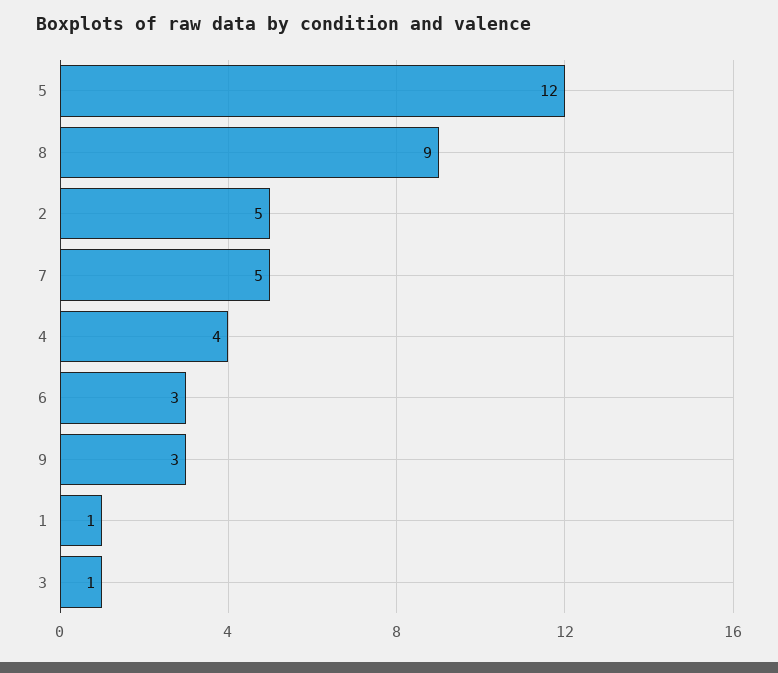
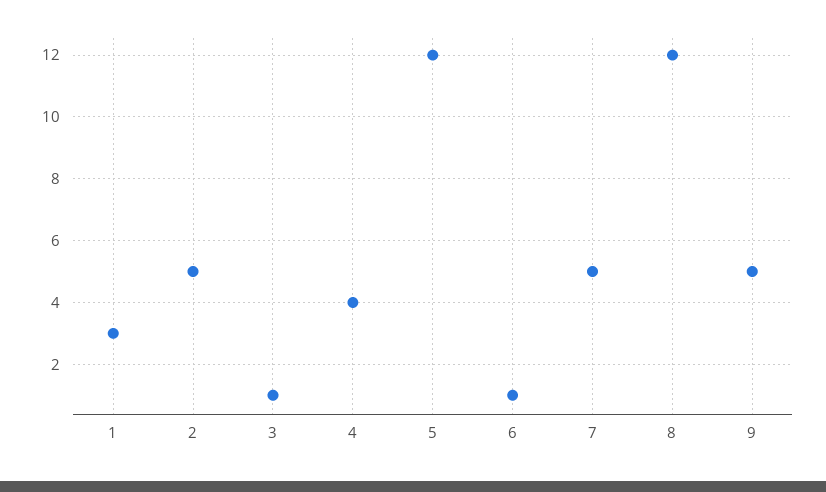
  {
    "5": 12,
-   "8": 9,
+   "8": 12,
    "2": 5,
    "7": 5,
    "4": 4,
-   "6": 3,
+   "6": 1,
-   "9": 3,
+   "9": 5,
-   "1": 1,
+   "1": 3,
    "3": 1
  }

